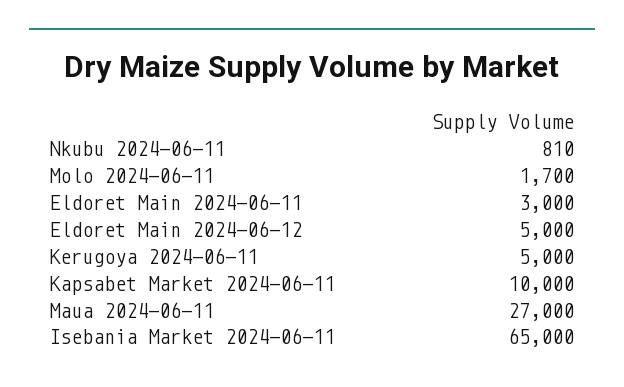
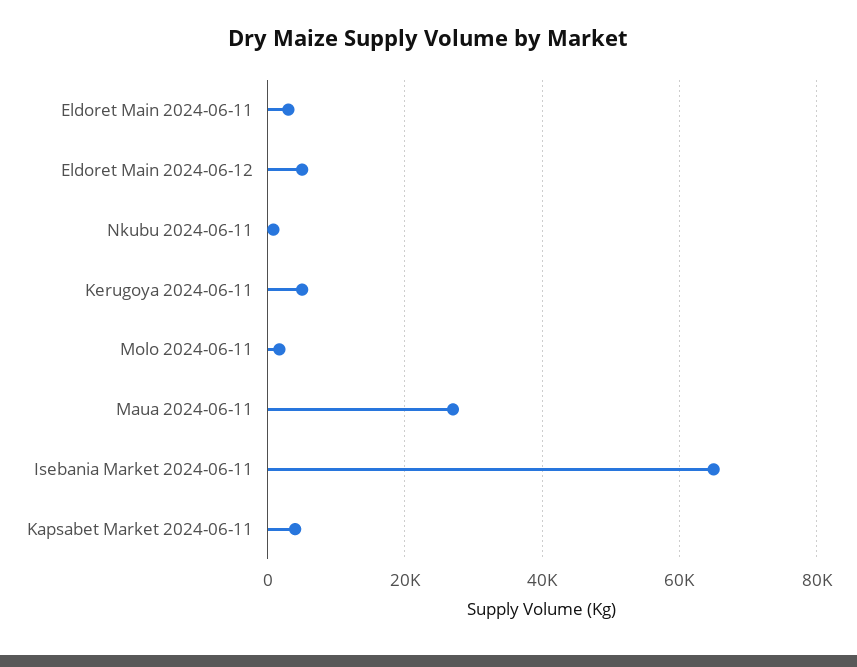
  {
    "Nkubu 2024-06-11": 810,
    "Molo 2024-06-11": 1700,
    "Eldoret Main 2024-06-11": 3000,
    "Eldoret Main 2024-06-12": 5000,
    "Kerugoya 2024-06-11": 5000,
-   "Kapsabet Market 2024-06-11": 10000,
+   "Kapsabet Market 2024-06-11": 4000,
    "Maua 2024-06-11": 27000,
    "Isebania Market 2024-06-11": 65000
  }

